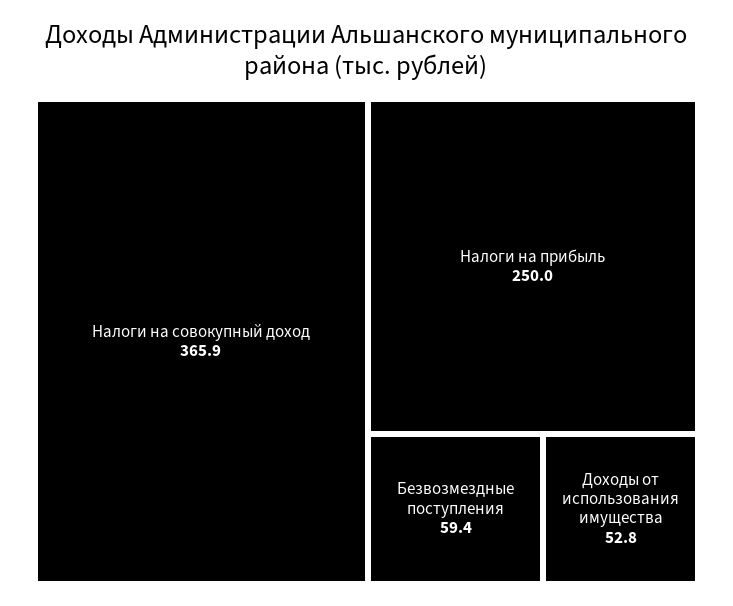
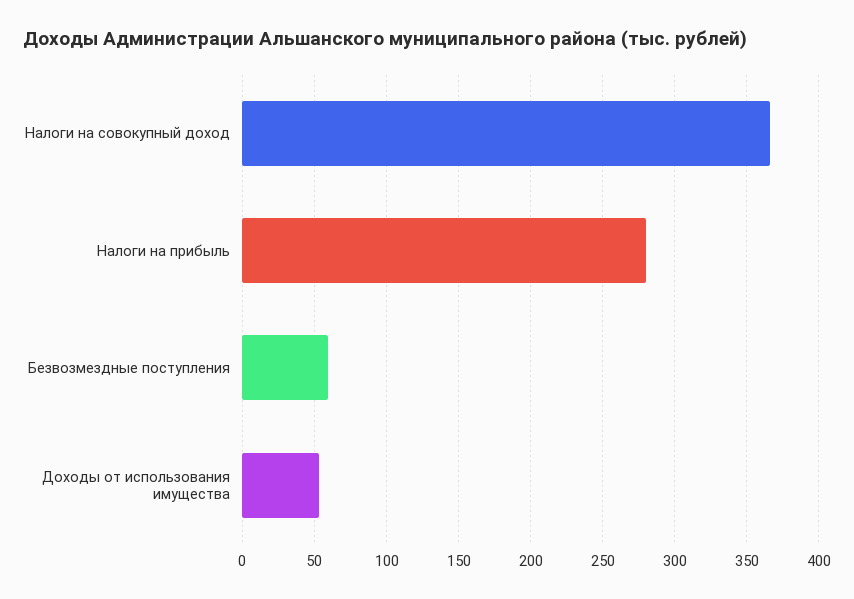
  {
    "Налоги на совокупный доход": 365.9,
-   "Налоги на прибыль": 250,
+   "Налоги на прибыль": 280,
    "Безвозмездные поступления": 59.4,
    "Доходы от использования имущества": 52.8
  }

